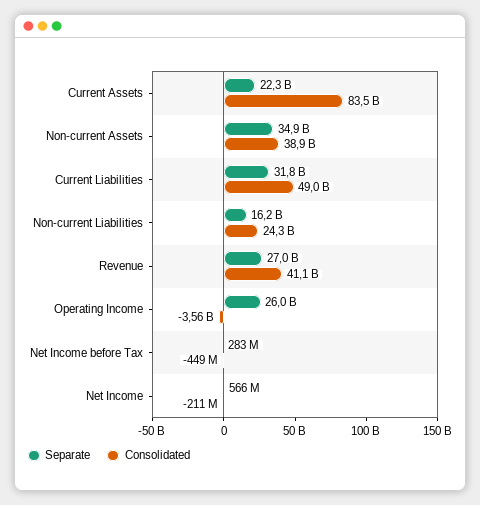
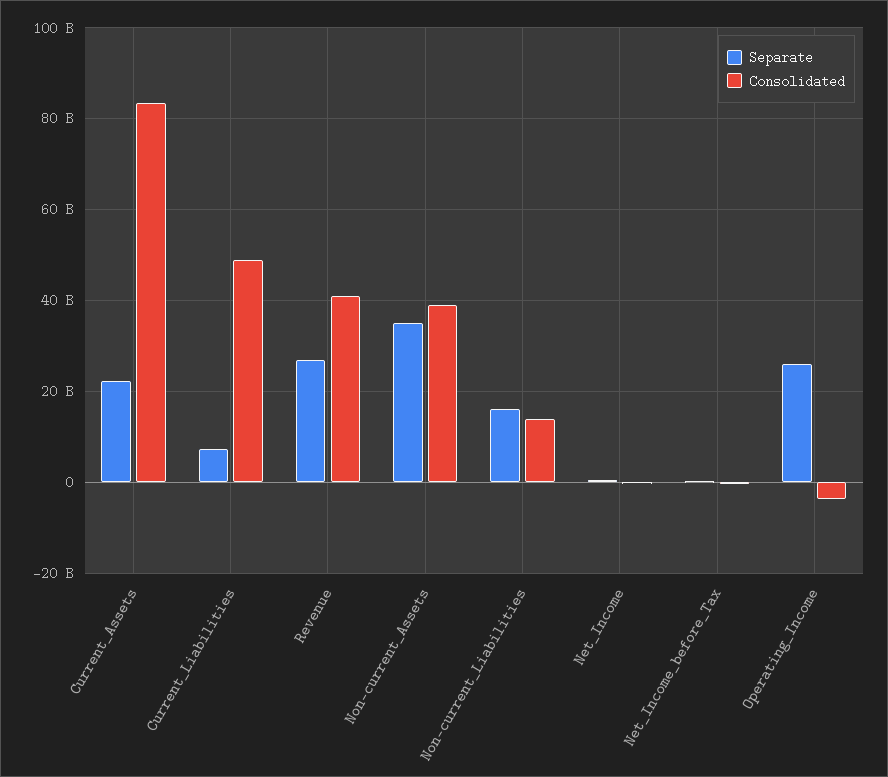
  {
    "Separate": {
      "Current Assets": 22300000000,
      "Non-current Assets": 34900000000,
-     "Current Liabilities": 31800000000,
+     "Current Liabilities": 8000000000,
      "Non-current Liabilities": 16200000000,
      "Revenue": 27000000000,
      "Operating Income": 26000000000,
      "Net Income before Tax": 283000000,
      "Net Income": 566000000
    },
    "Consolidated": {
      "Current Assets": 83500000000,
      "Non-current Assets": 38900000000,
      "Current Liabilities": 49000000000,
-     "Non-current Liabilities": 24300000000,
+     "Non-current Liabilities": 14000000000,
      "Revenue": 41100000000,
      "Operating Income": -3560000000,
      "Net Income before Tax": -449000000,
      "Net Income": -211000000
    }
  }

